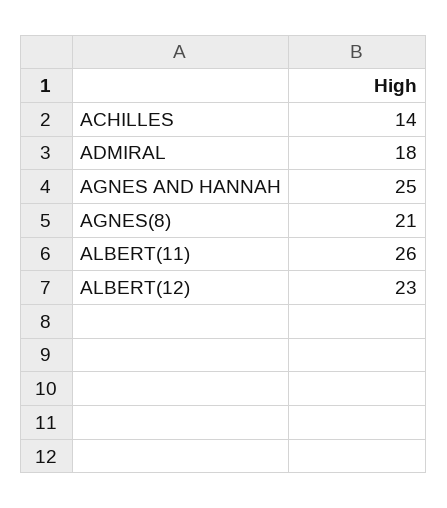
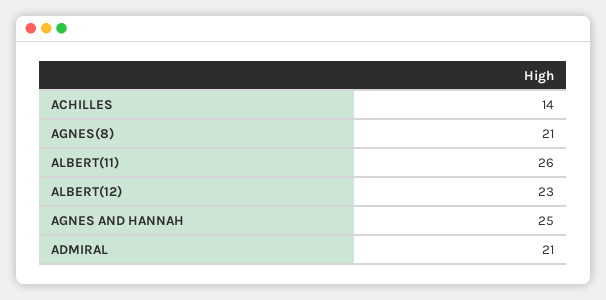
  {
    "ACHILLES": 14,
-   "ADMIRAL": 18,
+   "ADMIRAL": 21,
    "AGNES AND HANNAH": 25,
    "AGNES(8)": 21,
    "ALBERT(11)": 26,
    "ALBERT(12)": 23
  }

